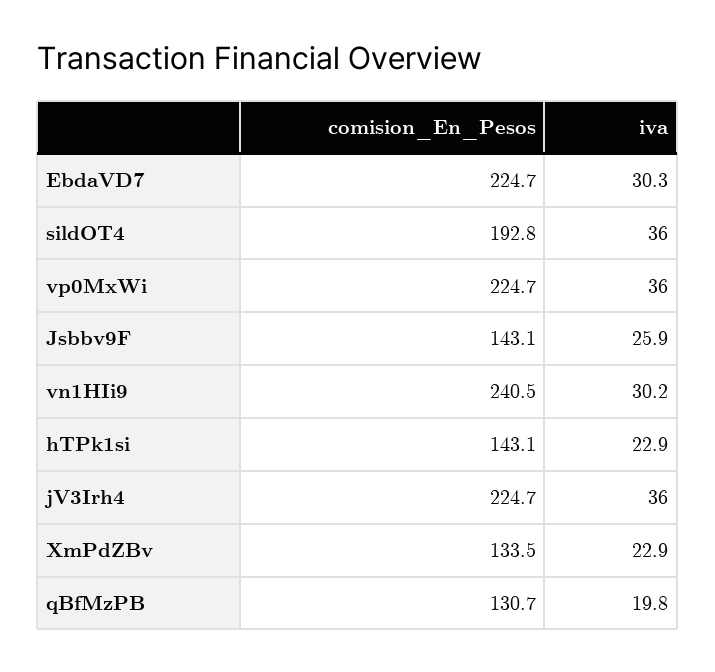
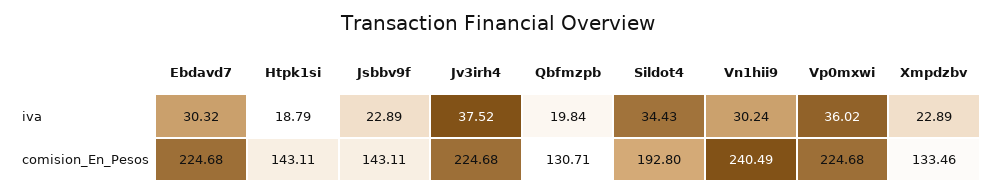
  {
    "comision_En_Pesos": {
      "EbdaVD7": 224.68,
      "sildOT4": 192.8,
      "vp0MxWi": 224.68,
      "Jsbbv9F": 143.11,
      "vn1HIi9": 240.49,
      "hTPk1si": 143.11,
      "jV3Irh4": 224.68,
      "XmPdZBv": 133.46,
      "qBfMzPB": 130.71
    },
    "iva": {
      "EbdaVD7": 30.32,
-     "sildOT4": 36,
+     "sildOT4": 34.43,
      "vp0MxWi": 36.02,
-     "Jsbbv9F": 25.9,
+     "Jsbbv9F": 22.89,
      "vn1HIi9": 30.24,
-     "hTPk1si": 22.9,
+     "hTPk1si": 18.79,
-     "jV3Irh4": 36,
+     "jV3Irh4": 37.52,
      "XmPdZBv": 22.89,
      "qBfMzPB": 19.84
    }
  }

